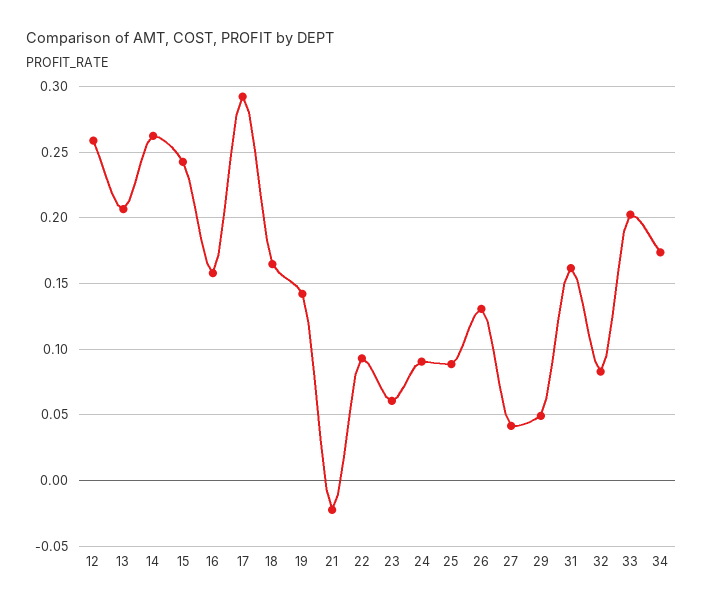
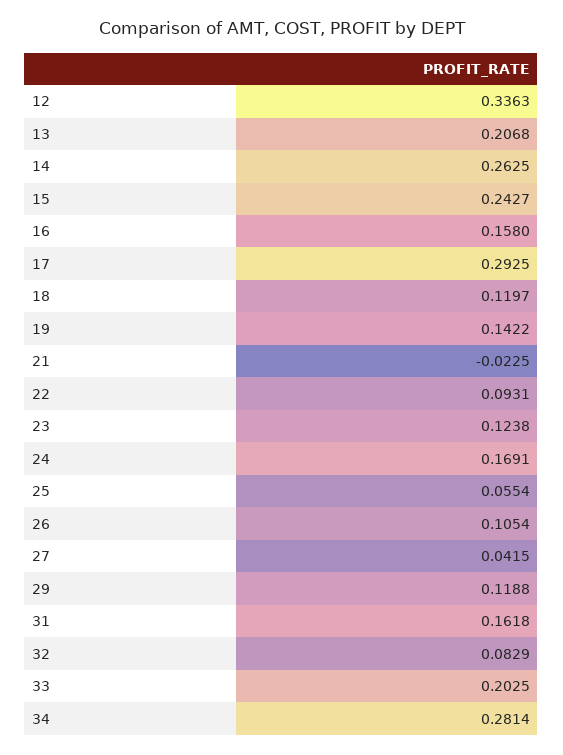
  {
-   "12": 0.26,
+   "12": 0.3363,
    "13": 0.2068,
    "14": 0.2625,
    "15": 0.2427,
    "16": 0.158,
    "17": 0.2925,
-   "18": 0.165,
+   "18": 0.1197,
    "19": 0.1422,
    "21": -0.0225,
    "22": 0.0931,
-   "23": 0.06,
+   "23": 0.1238,
-   "24": 0.09,
+   "24": 0.1691,
-   "25": 0.09,
+   "25": 0.0554,
-   "26": 0.13,
+   "26": 0.1054,
    "27": 0.0415,
-   "29": 0.05,
+   "29": 0.1188,
    "31": 0.1618,
    "32": 0.0829,
    "33": 0.2025,
-   "34": 0.175
+   "34": 0.2814
  }

